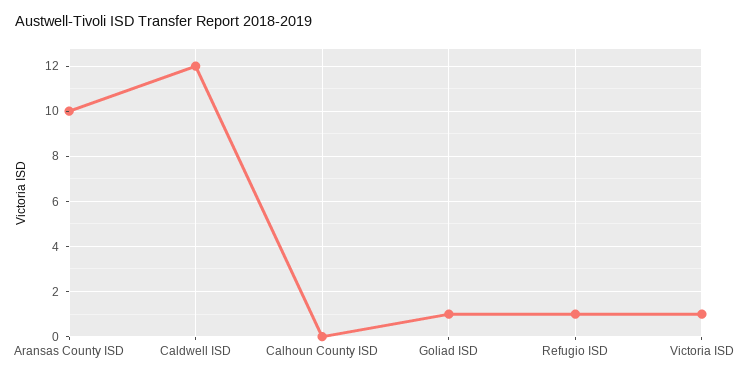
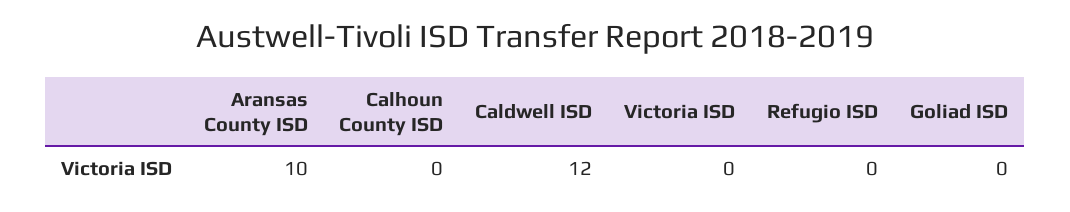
  {
    "Aransas County ISD": 10,
    "Caldwell ISD": 12,
    "Calhoun County ISD": 0,
-   "Goliad ISD": 1,
+   "Goliad ISD": 0,
-   "Refugio ISD": 1,
+   "Refugio ISD": 0,
-   "Victoria ISD": 1
+   "Victoria ISD": 0
  }

